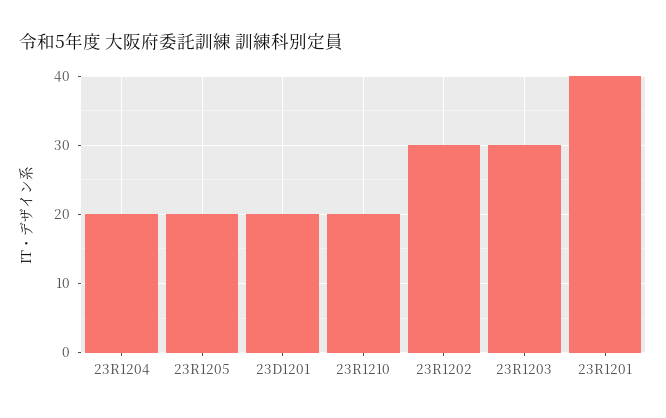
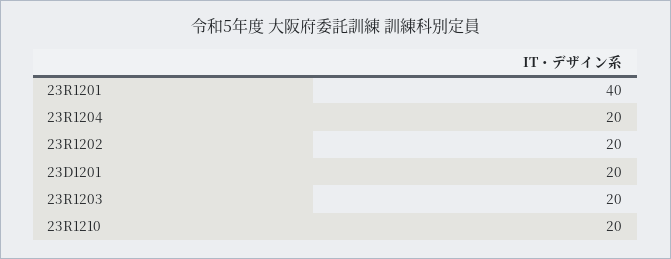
  {
    "23R1204": 20,
-   "23R1205": 20,
    "23D1201": 20,
    "23R1210": 20,
-   "23R1202": 30,
+   "23R1202": 20,
-   "23R1203": 30,
+   "23R1203": 20,
    "23R1201": 40
  }

